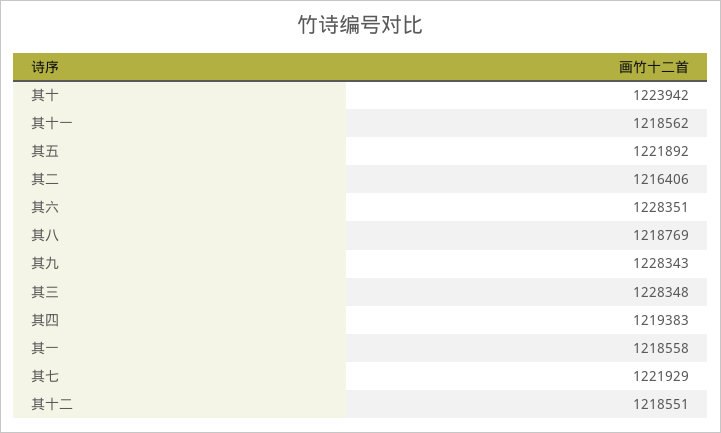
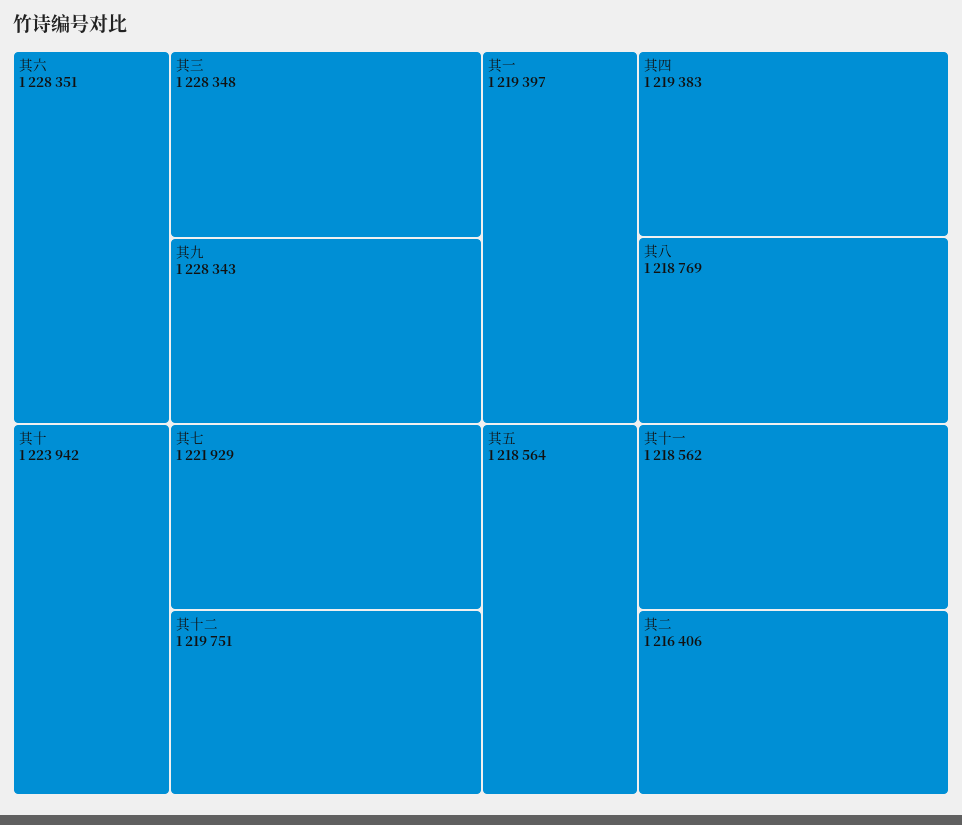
  {
    "其十": 1223942,
    "其十一": 1218562,
-   "其五": 1221892,
+   "其五": 1218564,
    "其二": 1216406,
    "其六": 1228351,
    "其八": 1218769,
    "其九": 1228343,
    "其三": 1228348,
    "其四": 1219383,
-   "其一": 1218558,
+   "其一": 1219397,
    "其七": 1221929,
-   "其十二": 1218551
+   "其十二": 1219751
  }

